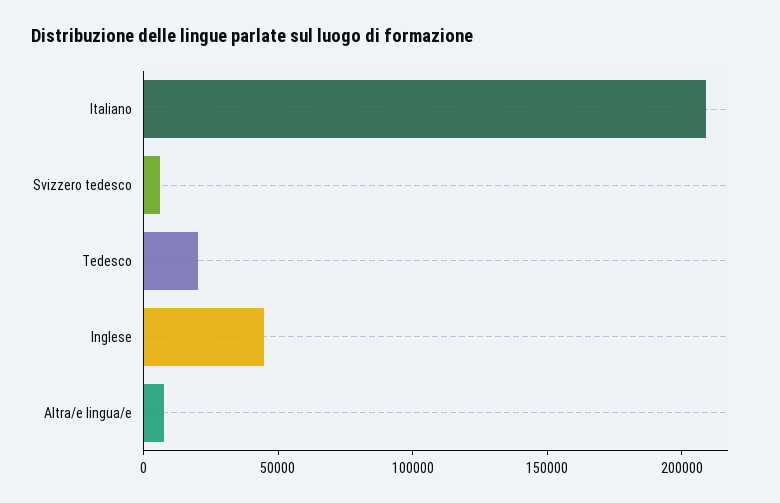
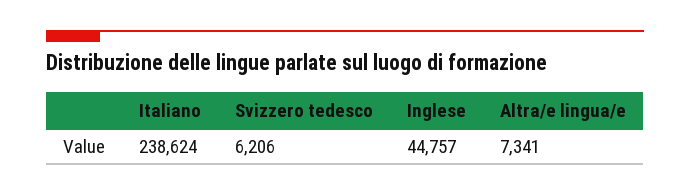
  {
-   "Italiano": 210000,
+   "Italiano": 238624,
    "Svizzero tedesco": 6206,
-   "Tedesco": 20000,
    "Inglese": 44757,
    "Altra/e lingua/e": 7341
  }

